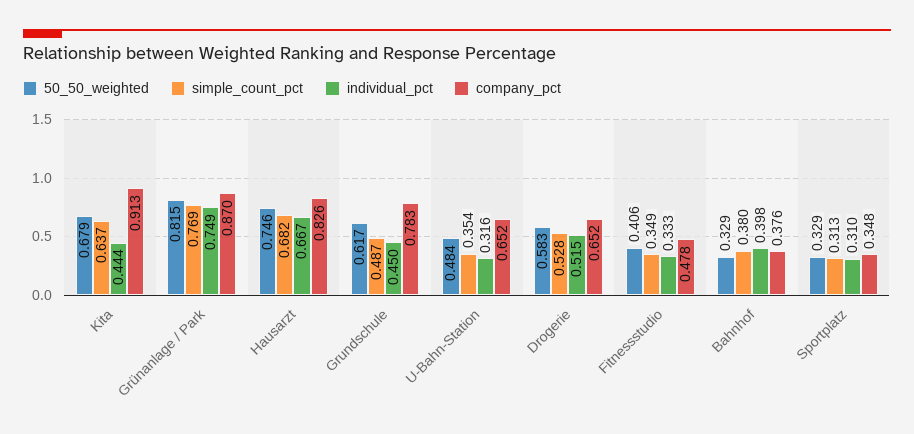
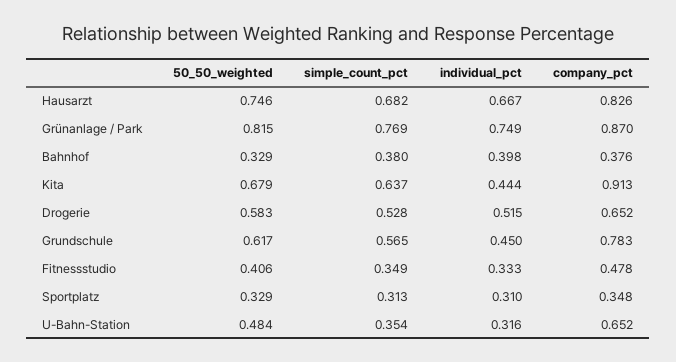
  {
    "50_50_weighted": {
      "Kita": 0.679,
      "Grünanlage / Park": 0.815,
      "Hausarzt": 0.746,
      "Grundschule": 0.617,
      "U-Bahn-Station": 0.484,
      "Drogerie": 0.583,
      "Fitnessstudio": 0.406,
      "Bahnhof": 0.329,
      "Sportplatz": 0.329
    },
    "simple_count_pct": {
      "Kita": 0.637,
      "Grünanlage / Park": 0.769,
      "Hausarzt": 0.682,
-     "Grundschule": 0.487,
+     "Grundschule": 0.565,
      "U-Bahn-Station": 0.354,
      "Drogerie": 0.528,
      "Fitnessstudio": 0.349,
      "Bahnhof": 0.38,
      "Sportplatz": 0.313
    },
    "individual_pct": {
      "Kita": 0.444,
      "Grünanlage / Park": 0.749,
      "Hausarzt": 0.667,
      "Grundschule": 0.45,
      "U-Bahn-Station": 0.316,
      "Drogerie": 0.515,
      "Fitnessstudio": 0.333,
      "Bahnhof": 0.398,
      "Sportplatz": 0.31
    },
    "company_pct": {
      "Kita": 0.913,
      "Grünanlage / Park": 0.87,
      "Hausarzt": 0.826,
      "Grundschule": 0.783,
      "U-Bahn-Station": 0.652,
      "Drogerie": 0.652,
      "Fitnessstudio": 0.478,
      "Bahnhof": 0.376,
      "Sportplatz": 0.348
    }
  }

